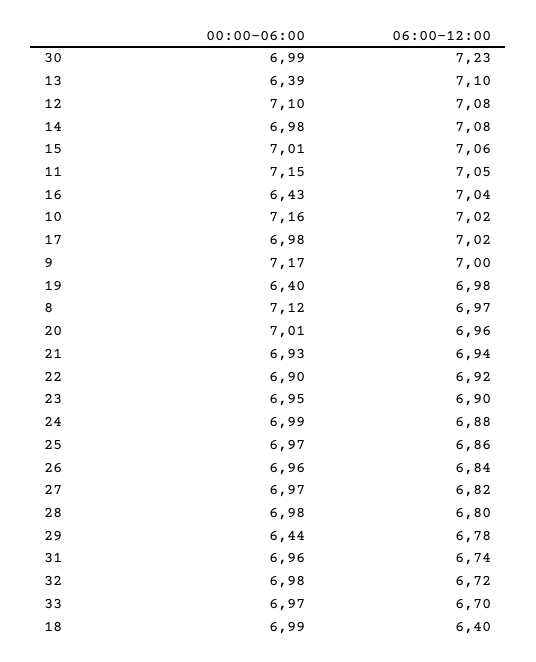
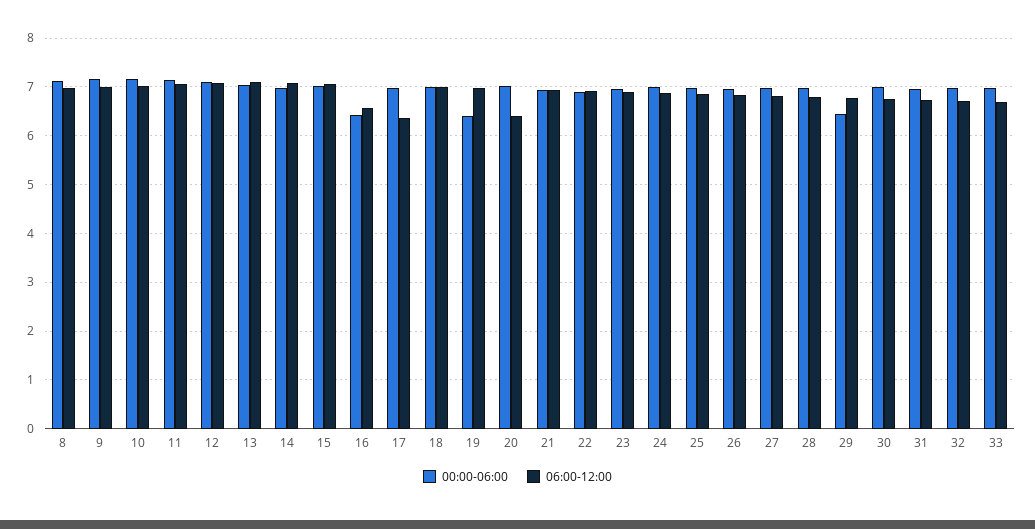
  {
    "00:00-06:00": {
      "30": 6.99,
-     "13": 6.39,
+     "13": 7,
      "12": 7.1,
      "14": 6.98,
      "15": 7.01,
      "11": 7.15,
      "16": 6.43,
      "10": 7.16,
      "17": 6.98,
      "9": 7.17,
      "19": 6.4,
      "8": 7.12,
      "20": 7.01,
      "21": 6.93,
      "22": 6.9,
      "23": 6.95,
      "24": 6.99,
      "25": 6.97,
      "26": 6.96,
      "27": 6.97,
      "28": 6.98,
      "29": 6.44,
      "31": 6.96,
      "32": 6.98,
      "33": 6.97,
      "18": 6.99
    },
    "06:00-12:00": {
-     "30": 7.23,
+     "30": 6.8,
      "13": 7.1,
      "12": 7.08,
      "14": 7.08,
      "15": 7.06,
      "11": 7.05,
-     "16": 7.04,
+     "16": 6.6,
      "10": 7.02,
-     "17": 7.02,
+     "17": 6.4,
      "9": 7,
      "19": 6.98,
      "8": 6.97,
-     "20": 6.96,
+     "20": 6.4,
      "21": 6.94,
      "22": 6.92,
      "23": 6.9,
      "24": 6.88,
      "25": 6.86,
      "26": 6.84,
      "27": 6.82,
      "28": 6.8,
      "29": 6.78,
      "31": 6.74,
      "32": 6.72,
      "33": 6.7,
-     "18": 6.4
+     "18": 7
    }
  }

